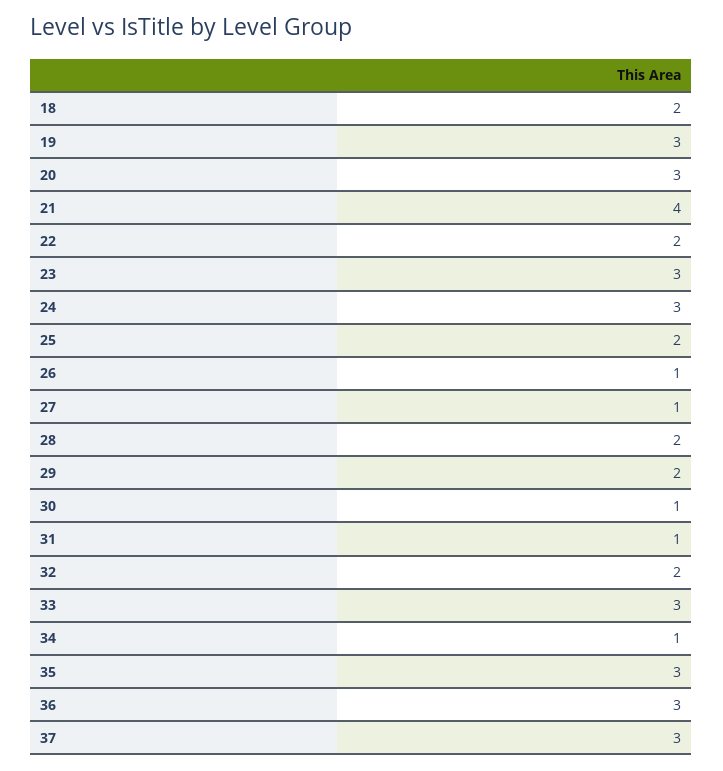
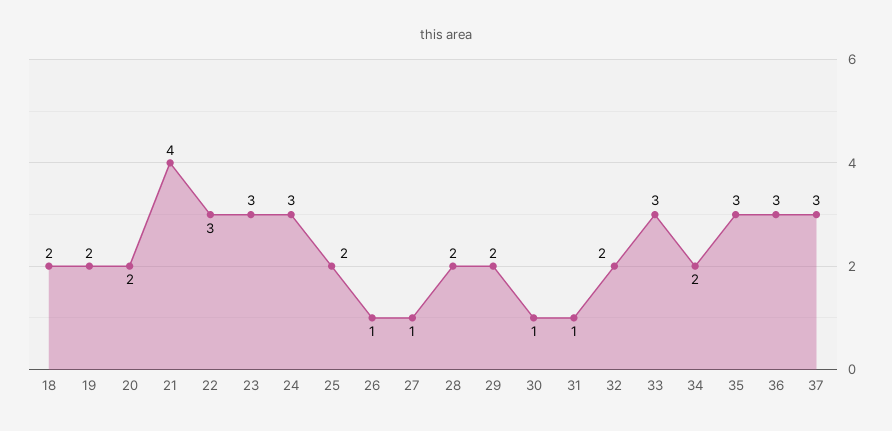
  {
    "18": 2,
-   "19": 3,
+   "19": 2,
-   "20": 3,
+   "20": 2,
    "21": 4,
-   "22": 2,
+   "22": 3,
    "23": 3,
    "24": 3,
    "25": 2,
    "26": 1,
    "27": 1,
    "28": 2,
    "29": 2,
    "30": 1,
    "31": 1,
    "32": 2,
    "33": 3,
-   "34": 1,
+   "34": 2,
    "35": 3,
    "36": 3,
    "37": 3
  }

